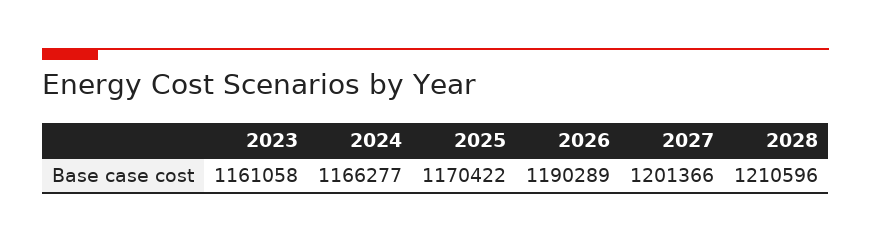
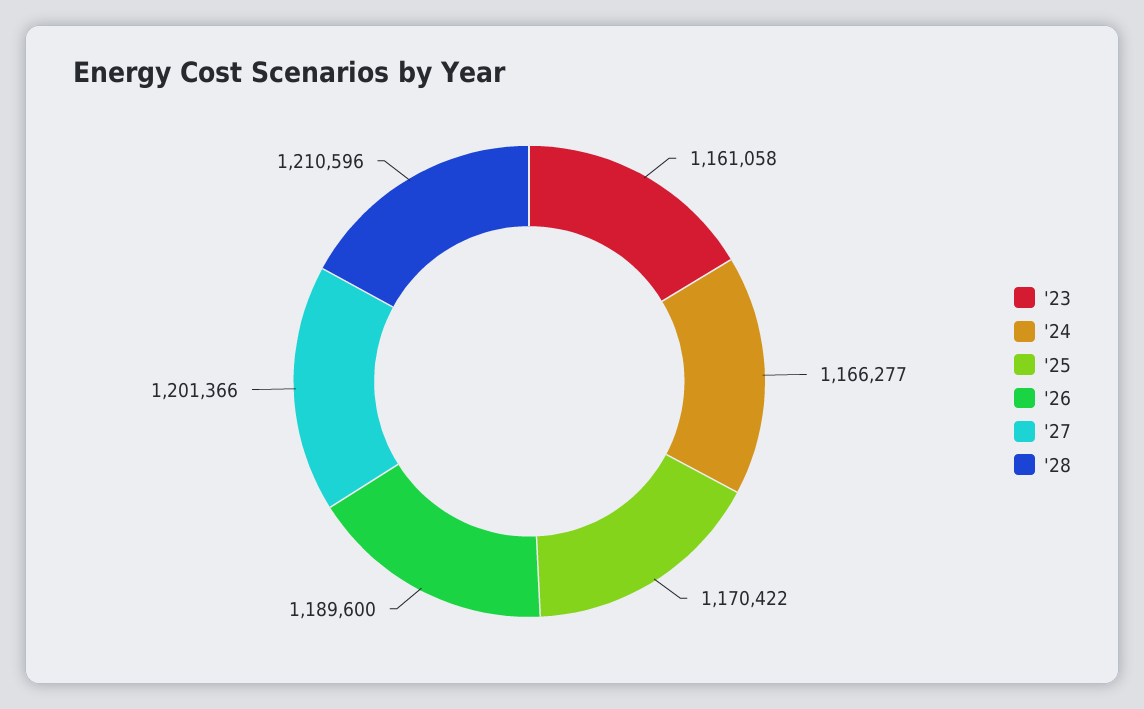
  {
    "2023": 1161058,
    "2024": 1166277,
    "2025": 1170422,
-   "2026": 1190289,
+   "2026": 1189600,
    "2027": 1201366,
    "2028": 1210596
  }

